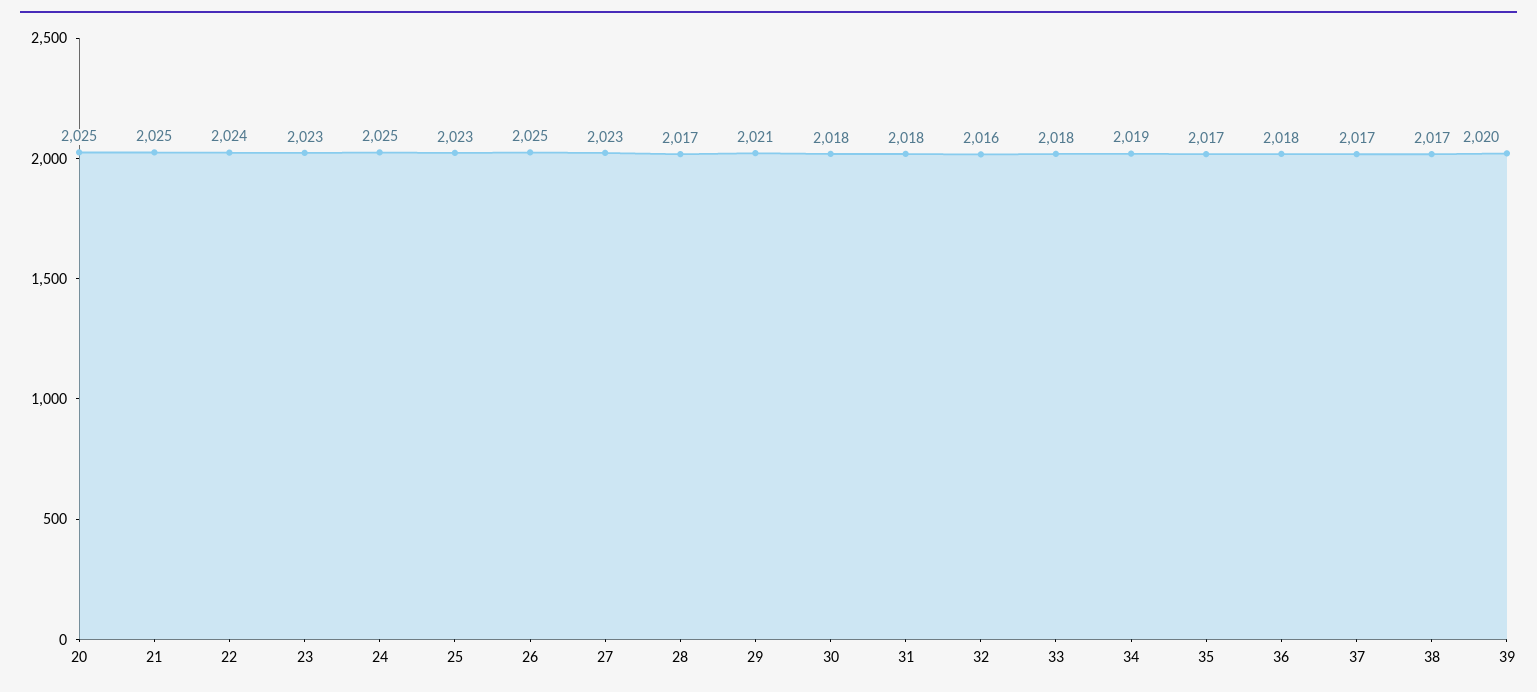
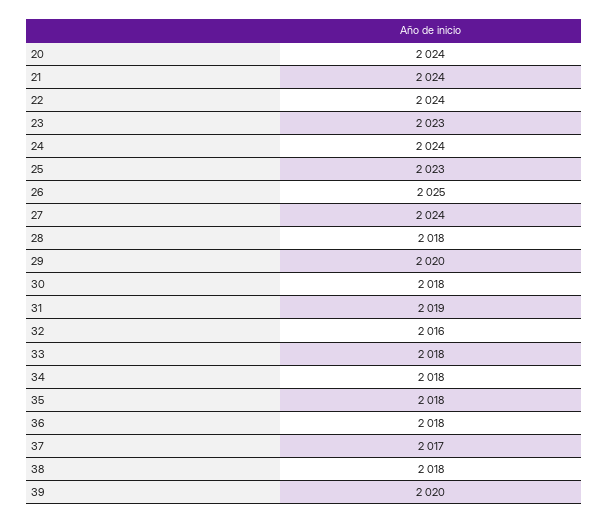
  {
-   "20": 2025,
+   "20": 2024,
-   "21": 2025,
+   "21": 2024,
    "22": 2024,
    "23": 2023,
-   "24": 2025,
+   "24": 2024,
    "25": 2023,
    "26": 2025,
-   "27": 2023,
+   "27": 2024,
-   "28": 2017,
+   "28": 2018,
-   "29": 2021,
+   "29": 2020,
    "30": 2018,
-   "31": 2018,
+   "31": 2019,
    "32": 2016,
    "33": 2018,
-   "34": 2019,
+   "34": 2018,
-   "35": 2017,
+   "35": 2018,
    "36": 2018,
    "37": 2017,
-   "38": 2017,
+   "38": 2018,
    "39": 2020
  }

